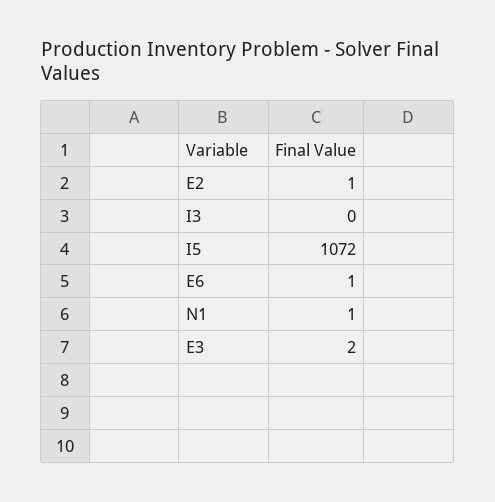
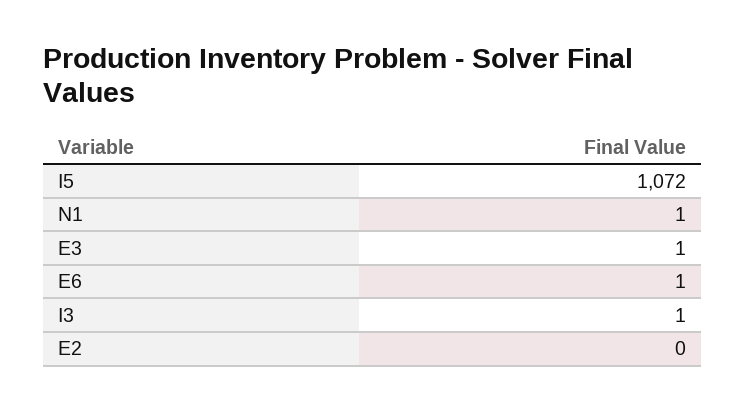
  {
-   "E2": 1,
+   "E2": 0,
-   "I3": 0,
+   "I3": 1,
    "I5": 1072,
    "E6": 1,
    "N1": 1,
-   "E3": 2
+   "E3": 1
  }

